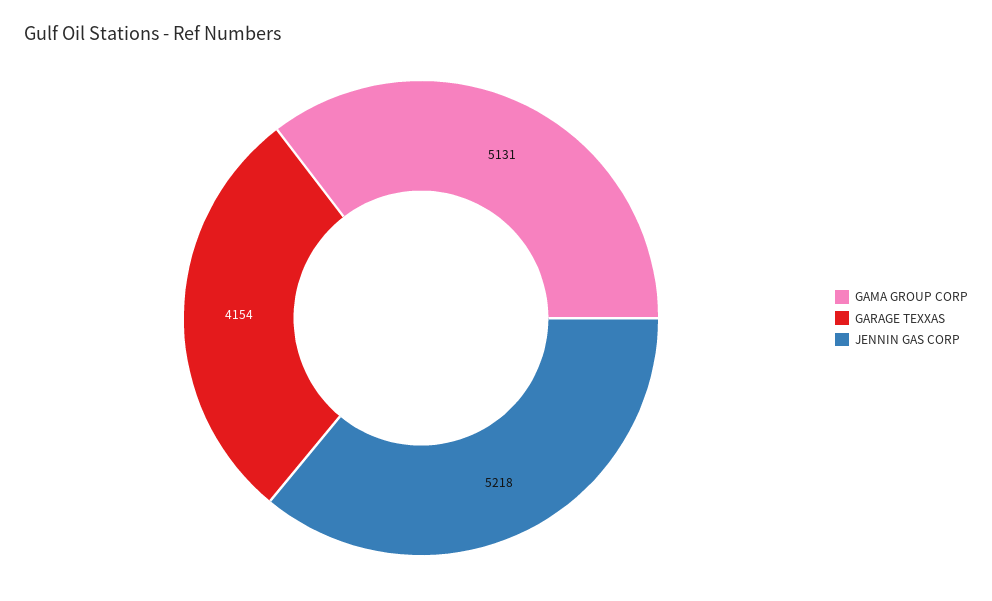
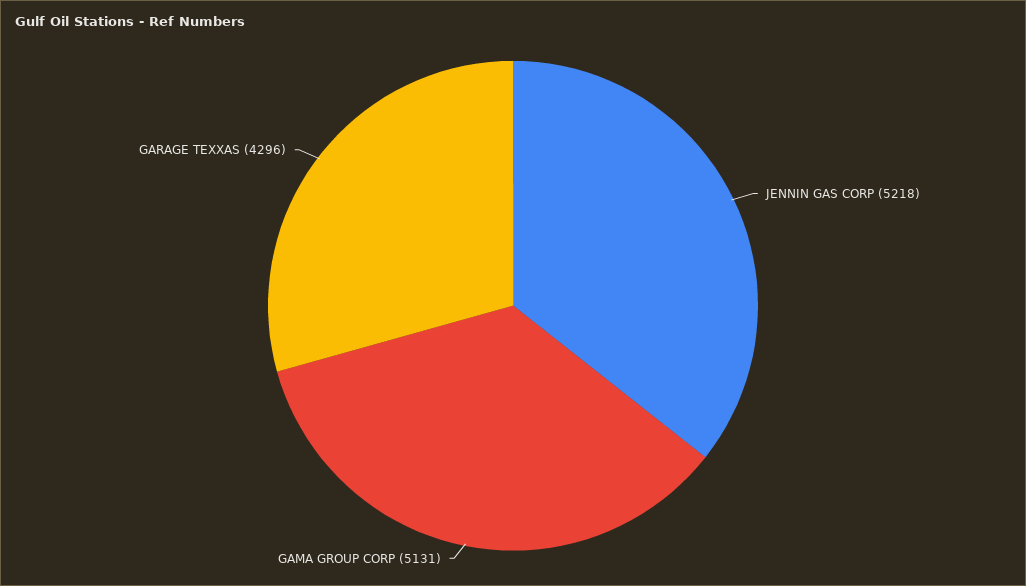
  {
    "GAMA GROUP CORP": 5131,
-   "GARAGE TEXXAS": 4154,
+   "GARAGE TEXXAS": 4296,
    "JENNIN GAS CORP": 5218
  }

